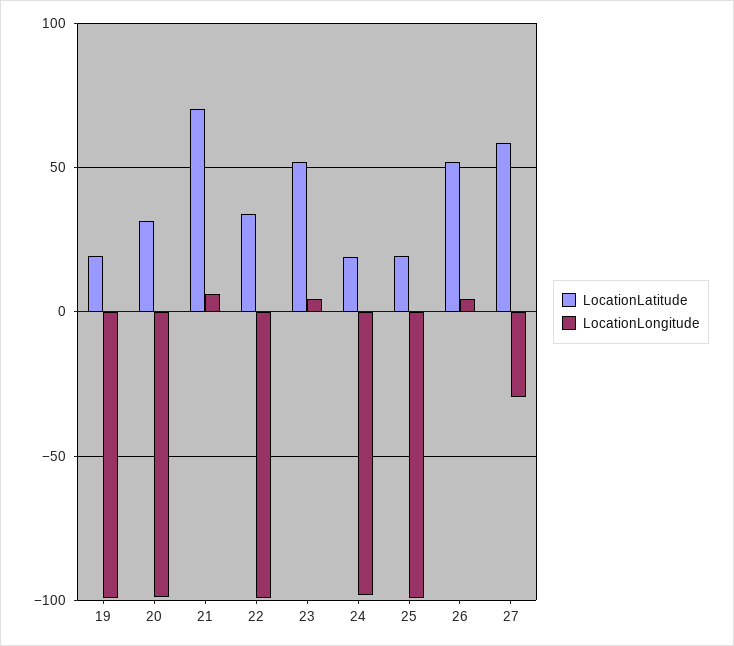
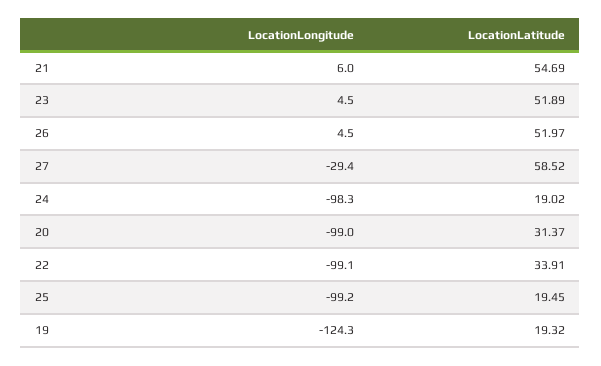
  {
    "LocationLatitude": {
      "19": 19.32,
      "20": 31.37,
-     "21": 70,
+     "21": 54.69,
      "22": 33.91,
      "23": 51.89,
      "24": 19.02,
      "25": 19.45,
      "26": 51.97,
      "27": 58.52
    },
    "LocationLongitude": {
-     "19": -100,
+     "19": -124.3,
      "20": -99,
      "21": 6,
      "22": -99.1,
      "23": 4.5,
      "24": -98.3,
      "25": -99.2,
      "26": 4.5,
      "27": -29.4
    }
  }

